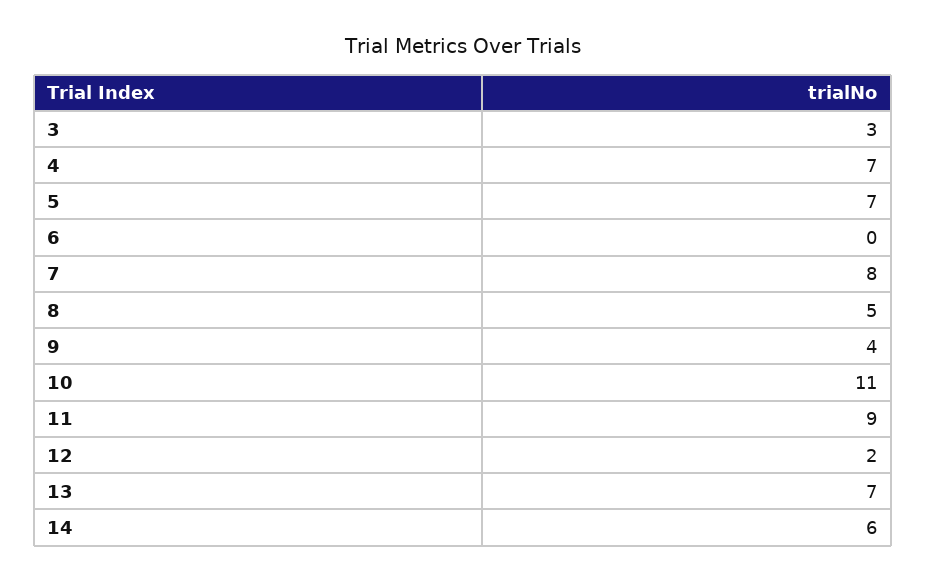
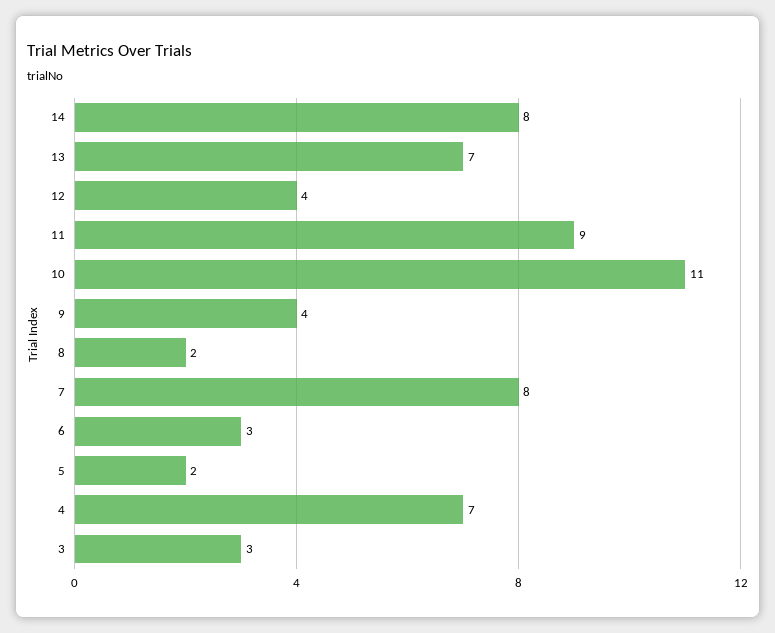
  {
    "3": 3,
    "4": 7,
-   "5": 7,
+   "5": 2,
-   "6": 0,
+   "6": 3,
    "7": 8,
-   "8": 5,
+   "8": 2,
    "9": 4,
    "10": 11,
    "11": 9,
-   "12": 2,
+   "12": 4,
    "13": 7,
-   "14": 6
+   "14": 8
  }

